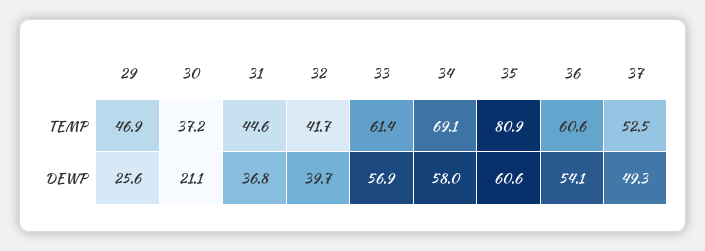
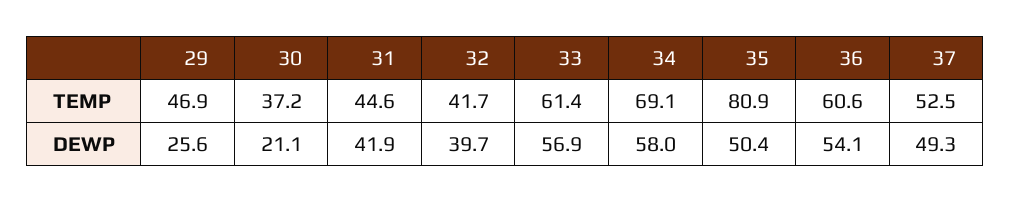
  {
    "29": {
      "TEMP": 46.9,
      "DEWP": 25.6
    },
    "30": {
      "TEMP": 37.2,
      "DEWP": 21.1
    },
    "31": {
      "TEMP": 44.6,
-     "DEWP": 36.8
+     "DEWP": 41.9
    },
    "32": {
      "TEMP": 41.7,
      "DEWP": 39.7
    },
    "33": {
      "TEMP": 61.4,
      "DEWP": 56.9
    },
    "34": {
      "TEMP": 69.1,
      "DEWP": 58
    },
    "35": {
      "TEMP": 80.9,
-     "DEWP": 60.6
+     "DEWP": 50.4
    },
    "36": {
      "TEMP": 60.6,
      "DEWP": 54.1
    },
    "37": {
      "TEMP": 52.5,
      "DEWP": 49.3
    }
  }

